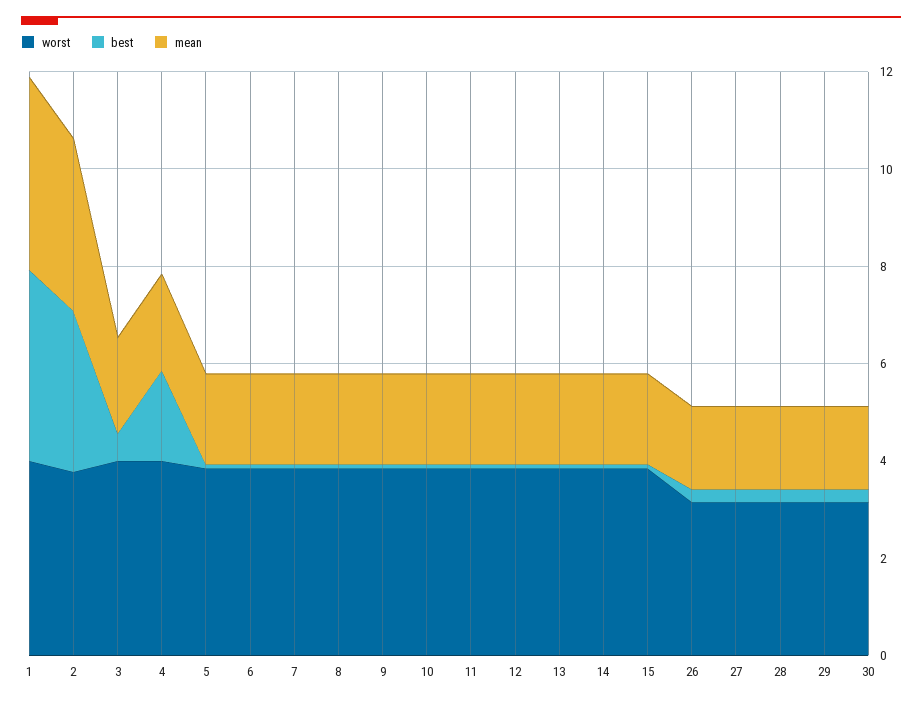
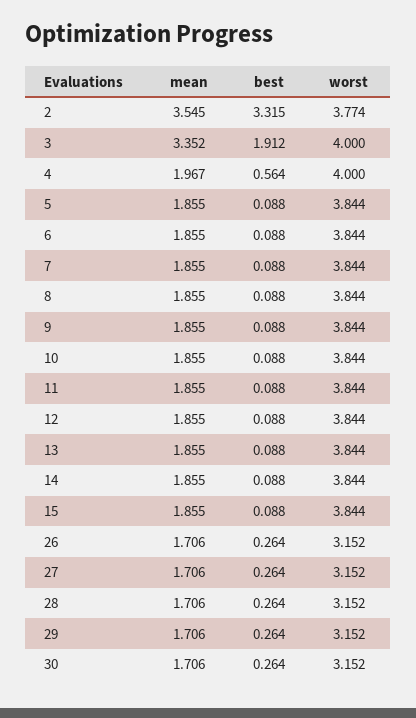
  {
    "worst": {
-     "1": 4,
      "2": 3.774,
      "3": 4,
      "4": 4,
      "5": 3.844,
      "6": 3.844,
      "7": 3.844,
      "8": 3.844,
      "9": 3.844,
      "10": 3.844,
      "11": 3.844,
      "12": 3.844,
      "13": 3.844,
      "14": 3.844,
      "15": 3.844,
      "26": 3.152,
      "27": 3.152,
      "28": 3.152,
      "29": 3.152,
      "30": 3.152
    },
    "best": {
-     "1": 4,
      "2": 3.315,
-     "3": 0.5,
+     "3": 1.912,
-     "4": 2,
+     "4": 0.564,
      "5": 0.088,
      "6": 0.088,
      "7": 0.088,
      "8": 0.088,
      "9": 0.088,
      "10": 0.088,
      "11": 0.088,
      "12": 0.088,
      "13": 0.088,
      "14": 0.088,
      "15": 0.088,
      "26": 0.264,
      "27": 0.264,
      "28": 0.264,
      "29": 0.264,
      "30": 0.264
    },
    "mean": {
-     "1": 4,
      "2": 3.545,
-     "3": 2,
+     "3": 3.352,
      "4": 1.967,
      "5": 1.855,
      "6": 1.855,
      "7": 1.855,
      "8": 1.855,
      "9": 1.855,
      "10": 1.855,
      "11": 1.855,
      "12": 1.855,
      "13": 1.855,
      "14": 1.855,
      "15": 1.855,
      "26": 1.706,
      "27": 1.706,
      "28": 1.706,
      "29": 1.706,
      "30": 1.706
    }
  }

